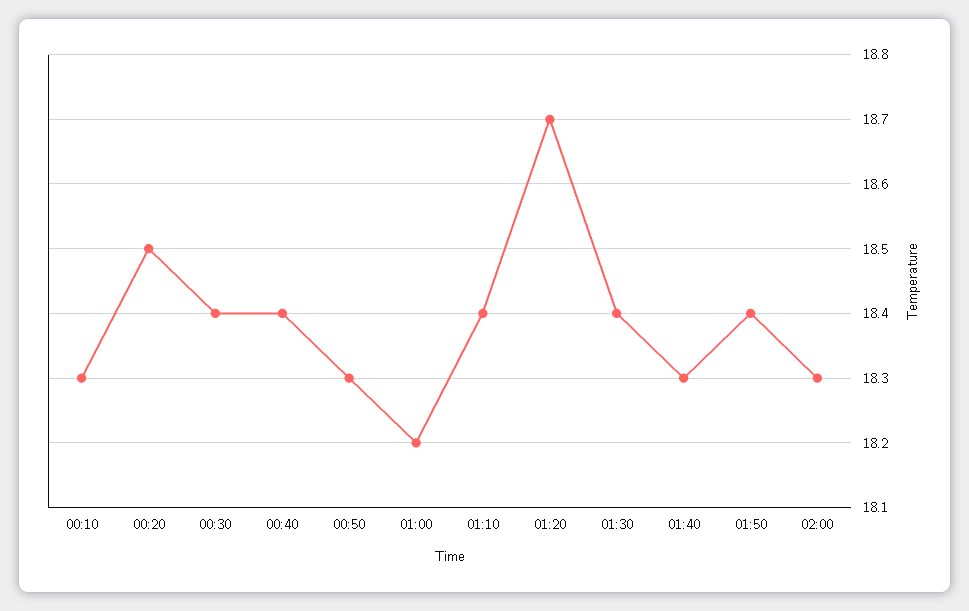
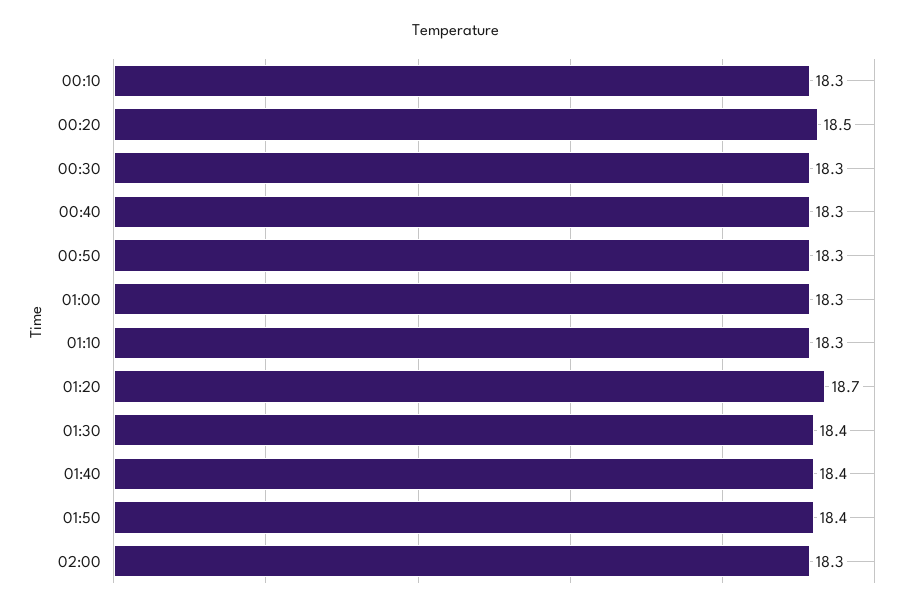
  {
    "00:10": 18.3,
    "00:20": 18.5,
-   "00:30": 18.4,
+   "00:30": 18.3,
-   "00:40": 18.4,
+   "00:40": 18.3,
    "00:50": 18.3,
-   "01:00": 18.2,
+   "01:00": 18.3,
-   "01:10": 18.4,
+   "01:10": 18.3,
    "01:20": 18.7,
    "01:30": 18.4,
-   "01:40": 18.3,
+   "01:40": 18.4,
    "01:50": 18.4,
    "02:00": 18.3
  }

